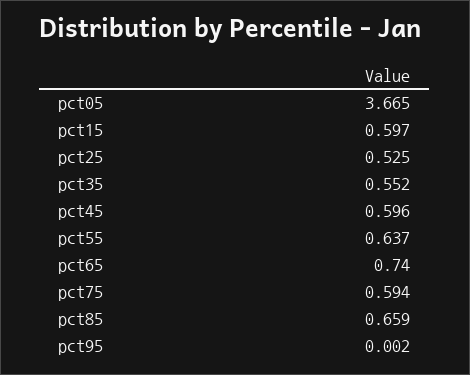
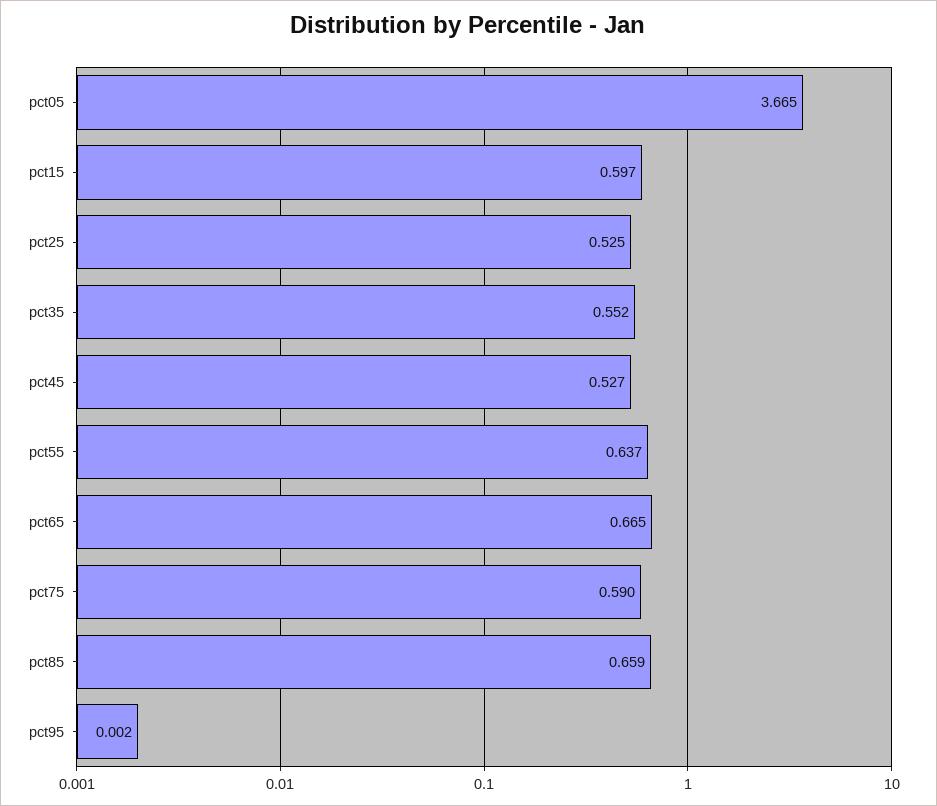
  {
    "pct05": 3.665,
    "pct15": 0.597,
    "pct25": 0.525,
    "pct35": 0.552,
-   "pct45": 0.596,
+   "pct45": 0.527,
    "pct55": 0.637,
-   "pct65": 0.74,
+   "pct65": 0.665,
-   "pct75": 0.594,
+   "pct75": 0.59,
    "pct85": 0.659,
    "pct95": 0.002
  }

